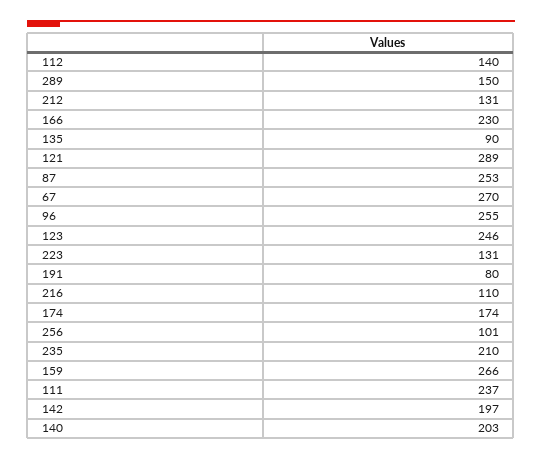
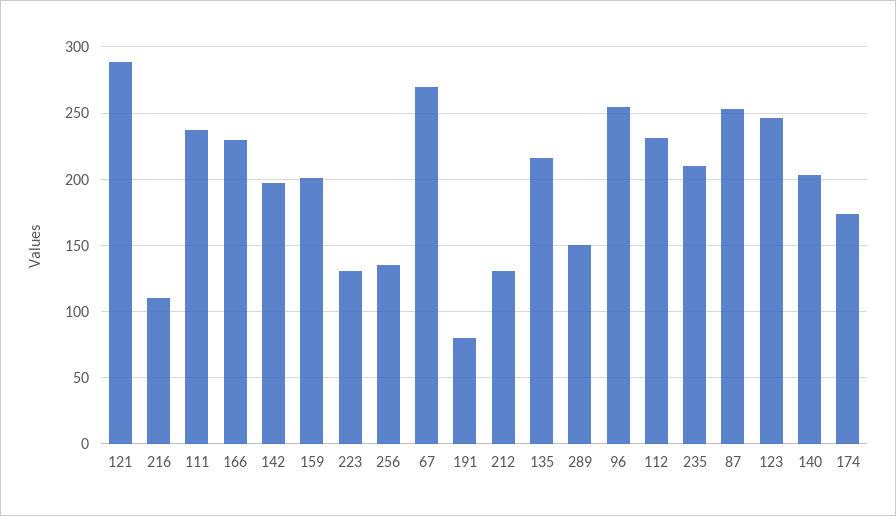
  {
-   "112": 140,
+   "112": 230,
    "289": 150,
    "212": 131,
    "166": 230,
-   "135": 90,
+   "135": 215,
    "121": 289,
    "87": 253,
    "67": 270,
    "96": 255,
    "123": 246,
    "223": 131,
    "191": 80,
    "216": 110,
    "174": 174,
-   "256": 101,
+   "256": 135,
    "235": 210,
-   "159": 266,
+   "159": 200,
    "111": 237,
    "142": 197,
    "140": 203
  }

